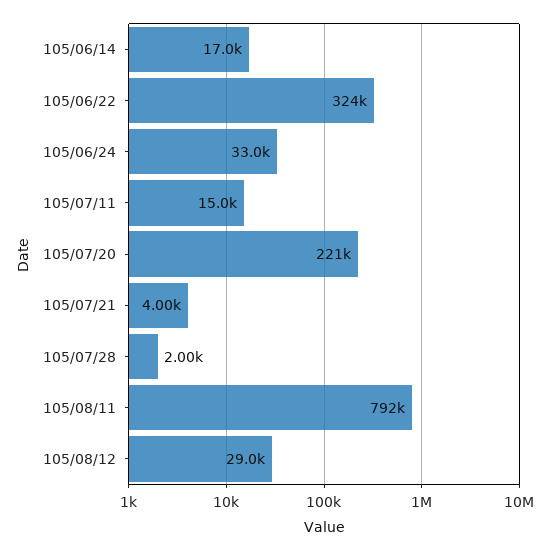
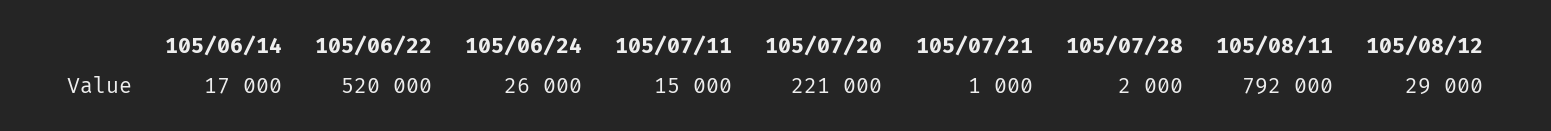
  {
    "105/06/14": 17000,
-   "105/06/22": 324000,
+   "105/06/22": 520000,
-   "105/06/24": 33000,
+   "105/06/24": 26000,
    "105/07/11": 15000,
    "105/07/20": 221000,
-   "105/07/21": 4000,
+   "105/07/21": 1000,
    "105/07/28": 2000,
    "105/08/11": 792000,
    "105/08/12": 29000
  }

